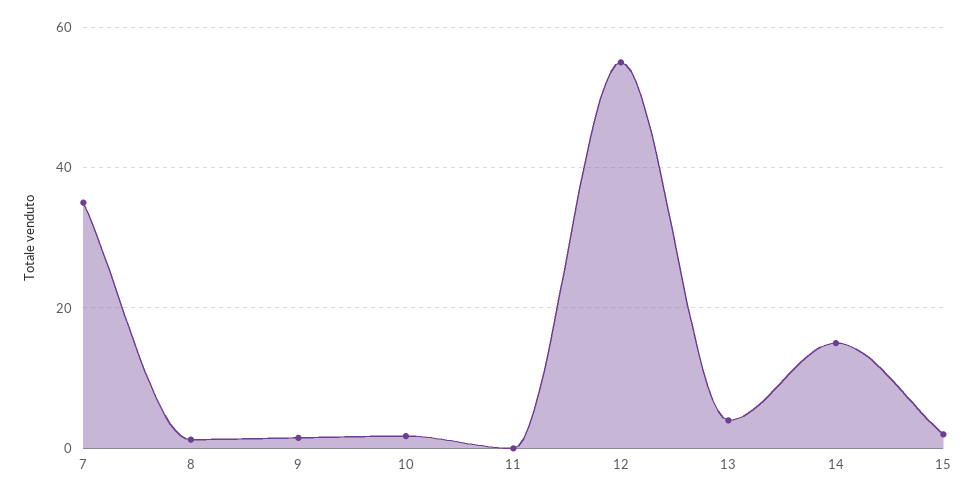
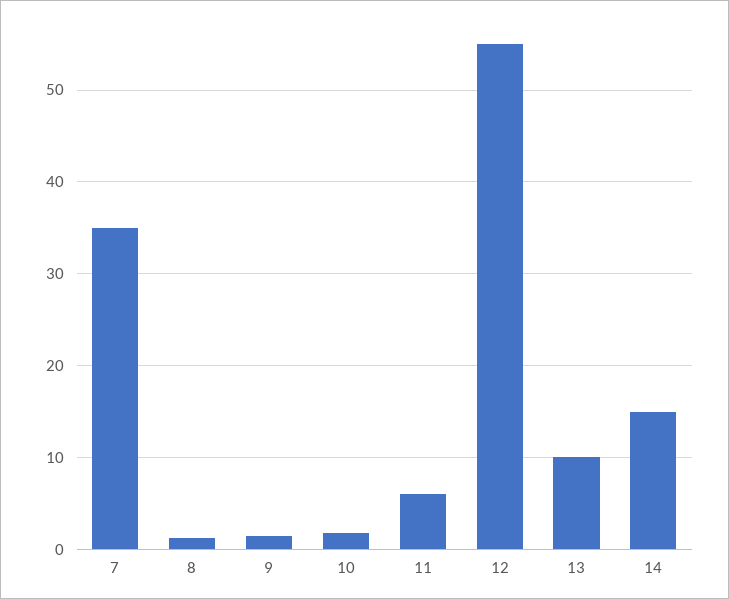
  {
    "7": 35,
    "8": 1,
    "9": 2,
    "10": 2,
-   "11": 0,
+   "11": 6,
    "12": 55,
-   "13": 4,
+   "13": 10,
-   "14": 15,
+   "14": 15
-   "15": 2
  }

